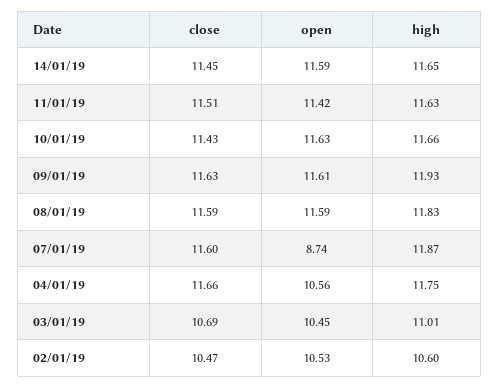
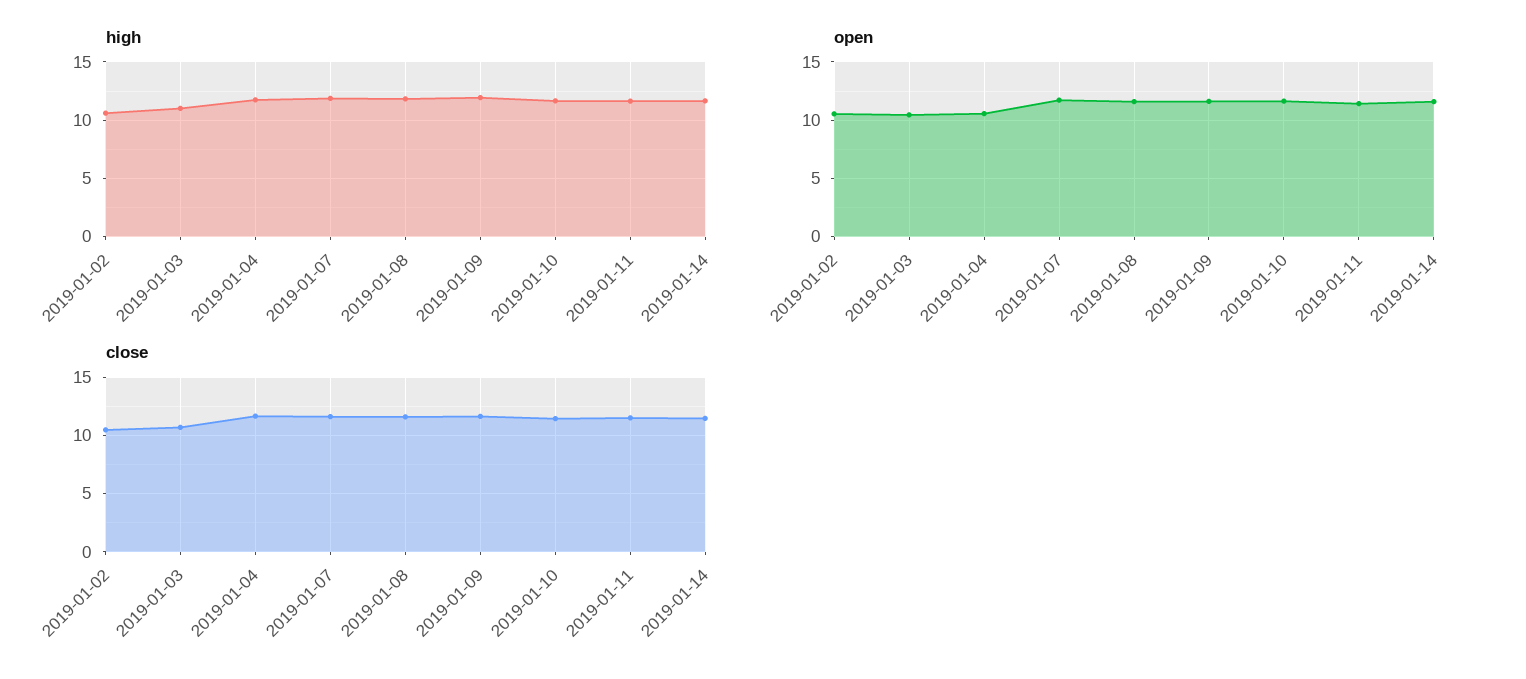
  {
    "close": {
      "14/01/19": 11.45,
      "11/01/19": 11.51,
      "10/01/19": 11.43,
      "09/01/19": 11.63,
      "08/01/19": 11.59,
      "07/01/19": 11.6,
      "04/01/19": 11.66,
      "03/01/19": 10.69,
      "02/01/19": 10.47
    },
    "open": {
      "14/01/19": 11.59,
      "11/01/19": 11.42,
      "10/01/19": 11.63,
      "09/01/19": 11.61,
      "08/01/19": 11.59,
-     "07/01/19": 8.74,
+     "07/01/19": 12,
      "04/01/19": 10.56,
      "03/01/19": 10.45,
      "02/01/19": 10.53
    },
    "high": {
      "14/01/19": 11.65,
      "11/01/19": 11.63,
      "10/01/19": 11.66,
      "09/01/19": 11.93,
      "08/01/19": 11.83,
      "07/01/19": 11.87,
      "04/01/19": 11.75,
      "03/01/19": 11.01,
      "02/01/19": 10.6
    }
  }

